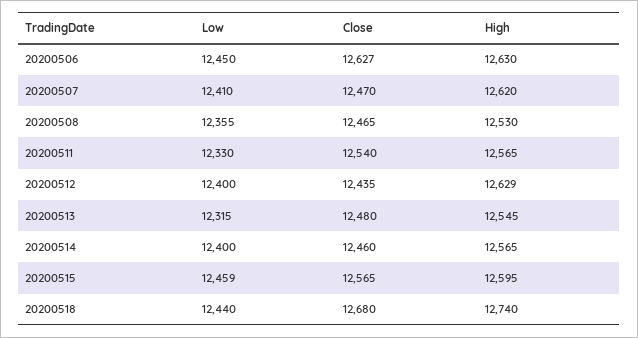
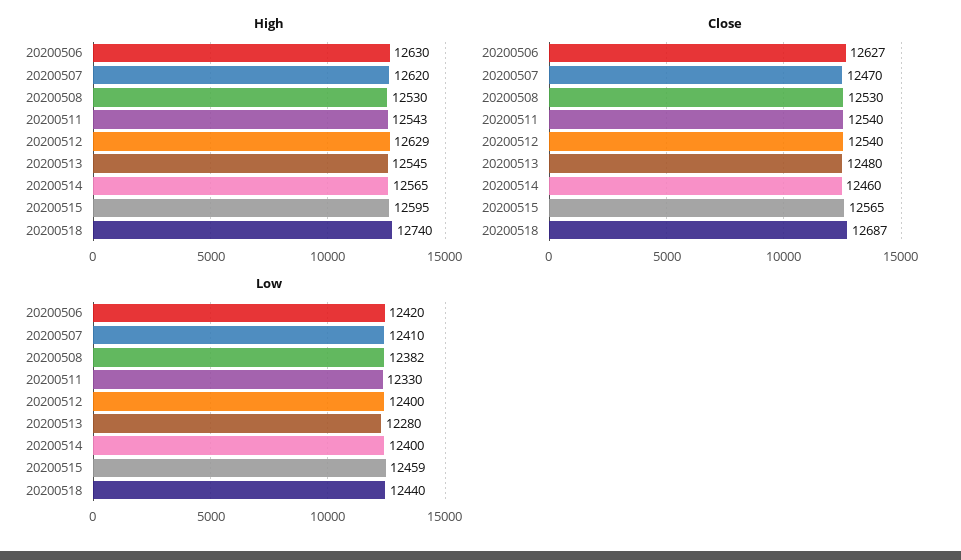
  {
    "Low": {
-     "20200506": 12450,
+     "20200506": 12420,
      "20200507": 12410,
-     "20200508": 12355,
+     "20200508": 12382,
      "20200511": 12330,
      "20200512": 12400,
-     "20200513": 12315,
+     "20200513": 12280,
      "20200514": 12400,
      "20200515": 12459,
      "20200518": 12440
    },
    "Close": {
      "20200506": 12627,
      "20200507": 12470,
-     "20200508": 12465,
+     "20200508": 12530,
      "20200511": 12540,
-     "20200512": 12435,
+     "20200512": 12540,
      "20200513": 12480,
      "20200514": 12460,
      "20200515": 12565,
-     "20200518": 12680
+     "20200518": 12687
    },
    "High": {
      "20200506": 12630,
      "20200507": 12620,
      "20200508": 12530,
-     "20200511": 12565,
+     "20200511": 12543,
      "20200512": 12629,
      "20200513": 12545,
      "20200514": 12565,
      "20200515": 12595,
      "20200518": 12740
    }
  }

